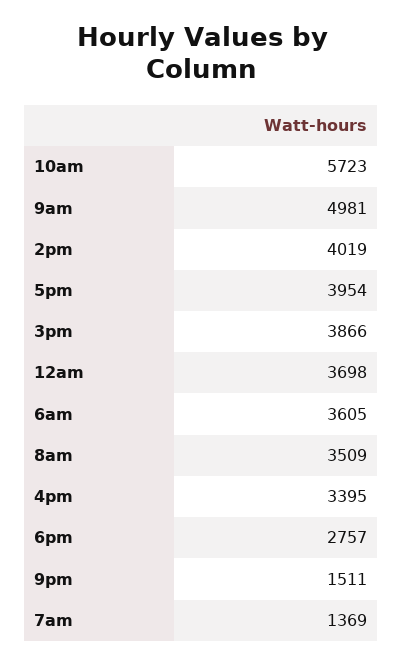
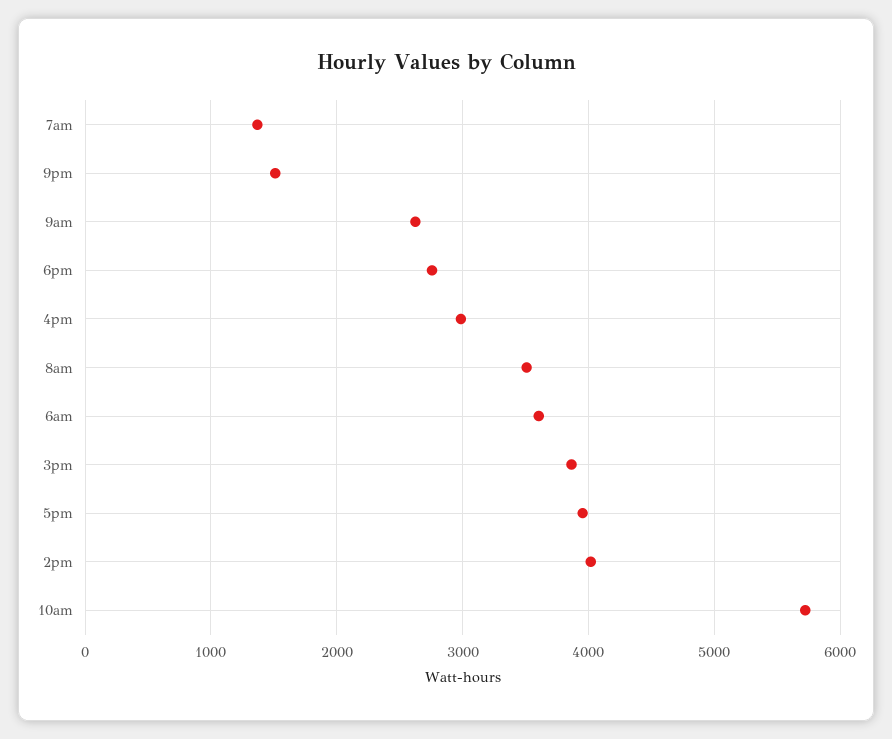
  {
    "10am": 5723,
-   "9am": 4981,
+   "9am": 2600,
    "2pm": 4019,
    "5pm": 3954,
    "3pm": 3866,
-   "12am": 3698,
    "6am": 3605,
    "8am": 3509,
-   "4pm": 3395,
+   "4pm": 3000,
    "6pm": 2757,
    "9pm": 1511,
    "7am": 1369
  }

